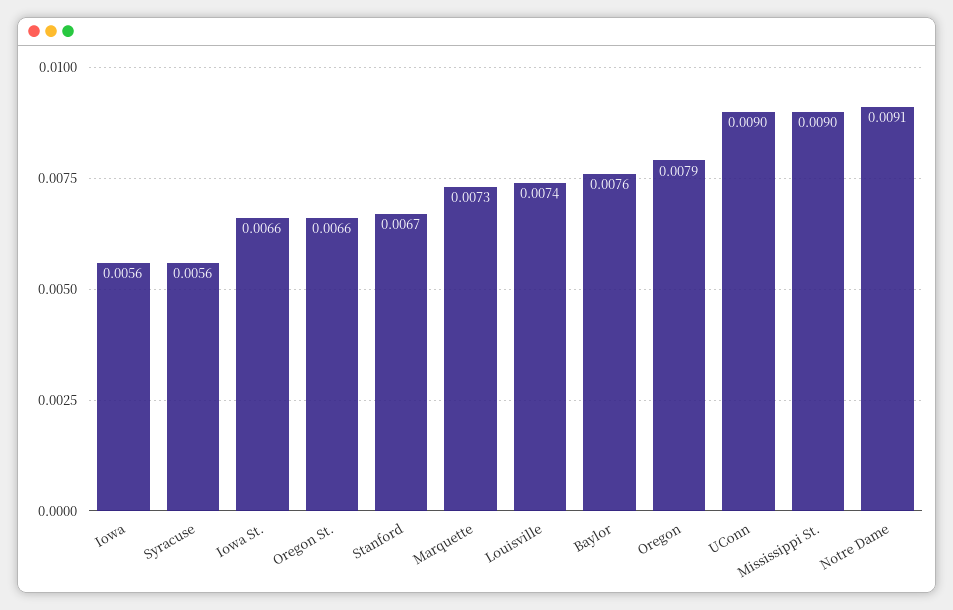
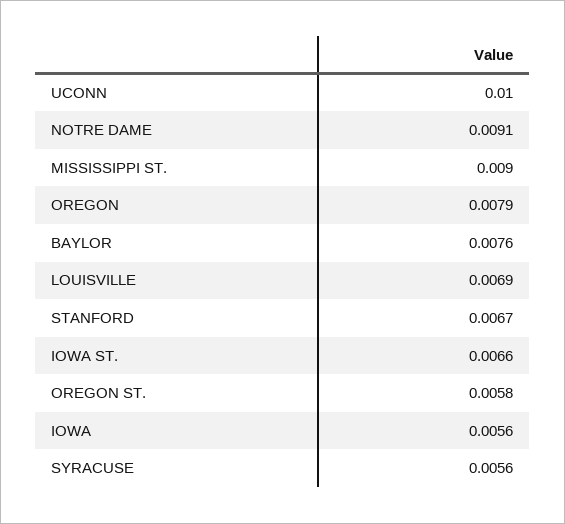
  {
    "Iowa": 0.0056,
    "Syracuse": 0.0056,
    "Iowa St.": 0.0066,
-   "Oregon St.": 0.0066,
+   "Oregon St.": 0.0058,
    "Stanford": 0.0067,
-   "Marquette": 0.0073,
-   "Louisville": 0.0074,
+   "Louisville": 0.0069,
    "Baylor": 0.0076,
    "Oregon": 0.0079,
-   "UConn": 0.009,
+   "UConn": 0.01,
    "Mississippi St.": 0.009,
    "Notre Dame": 0.0091
  }

